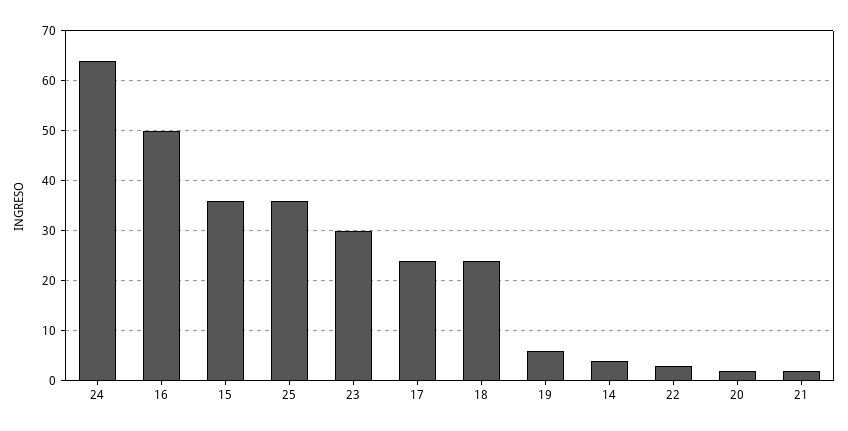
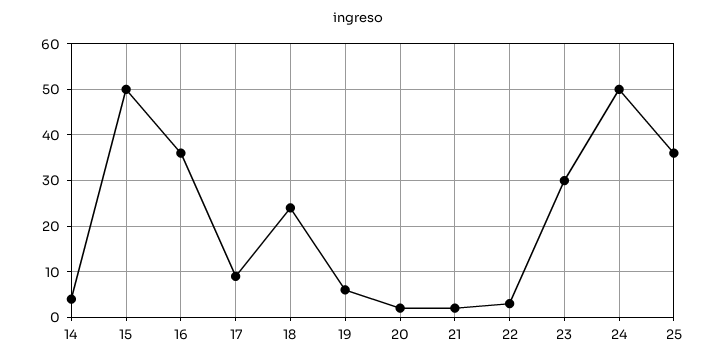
  {
-   "24": 65,
+   "24": 50,
-   "16": 50,
+   "16": 35,
-   "15": 35,
+   "15": 50,
    "25": 35,
    "23": 30,
-   "17": 25,
+   "17": 10,
    "18": 25,
    "19": 5,
    "14": 5,
    "22": 5,
    "20": 0,
    "21": 0
  }

